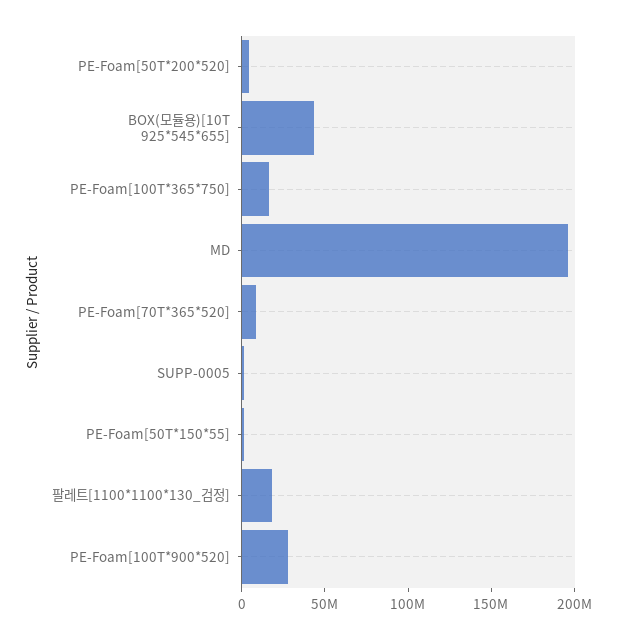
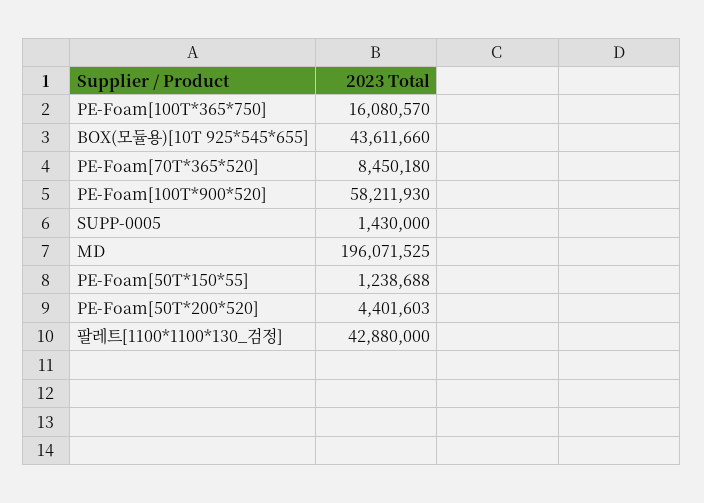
  {
    "PE-Foam[50T*200*520]": 4401603,
    "BOX(모듈용)[10T 925*545*655]": 43611660,
    "PE-Foam[100T*365*750]": 16080570,
    "MD": 196071525,
    "PE-Foam[70T*365*520]": 8450180,
    "SUPP-0005": 1430000,
    "PE-Foam[50T*150*55]": 1238688,
-   "팔레트[1100*1100*130_검정]": 20000000,
+   "팔레트[1100*1100*130_검정]": 42880000,
-   "PE-Foam[100T*900*520]": 30000000
+   "PE-Foam[100T*900*520]": 58211930
  }

